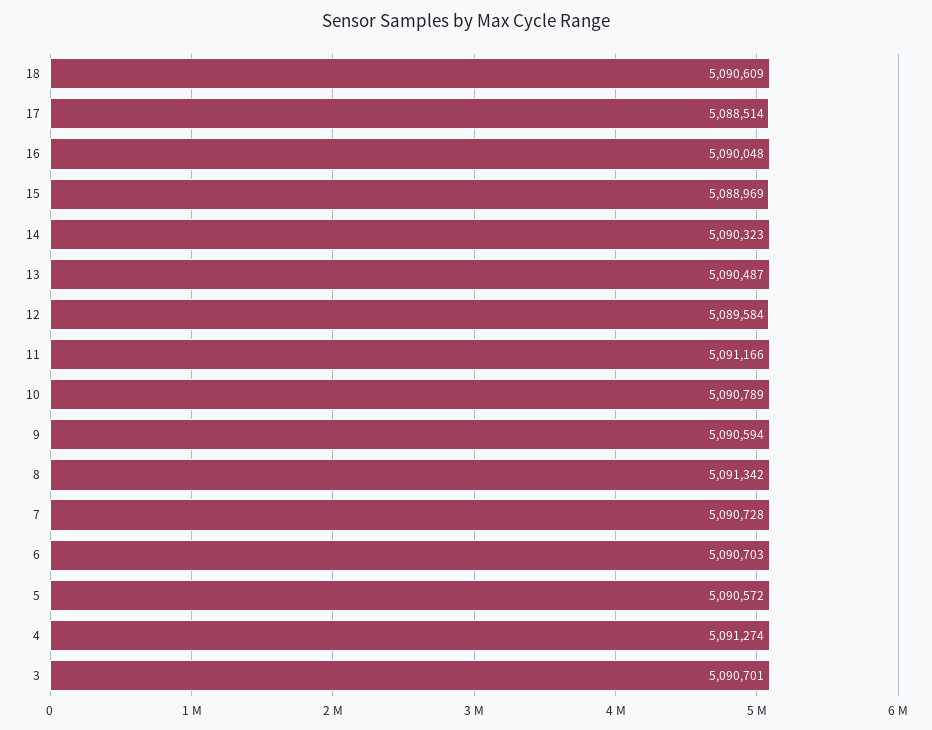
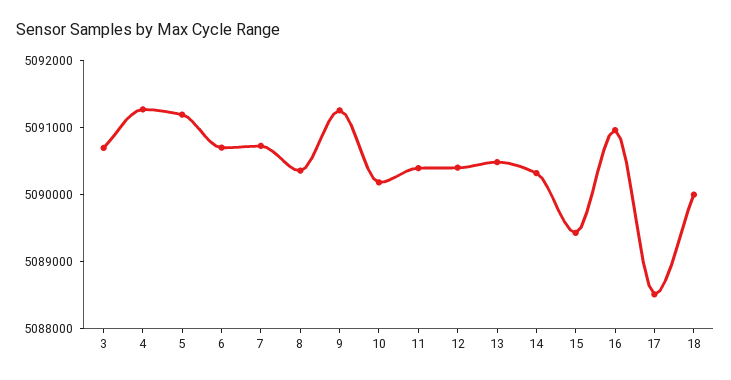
  {
-   "18": 5090609,
+   "18": 5090000,
    "17": 5088514,
-   "16": 5090048,
+   "16": 5091000,
-   "15": 5088969,
+   "15": 5089400,
    "14": 5090323,
    "13": 5090487,
-   "12": 5089584,
+   "12": 5090400,
-   "11": 5091166,
+   "11": 5090400,
-   "10": 5090789,
+   "10": 5090200,
-   "9": 5090594,
+   "9": 5091200,
-   "8": 5091342,
+   "8": 5090400,
    "7": 5090728,
    "6": 5090703,
-   "5": 5090572,
+   "5": 5091200,
    "4": 5091274,
    "3": 5090701
  }

